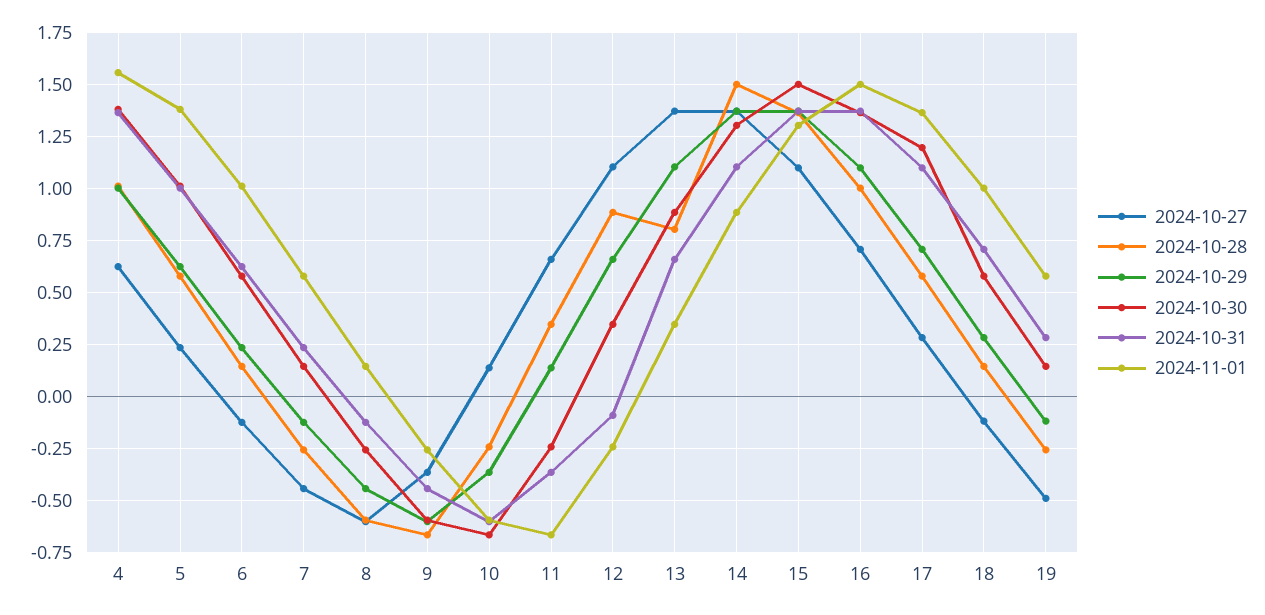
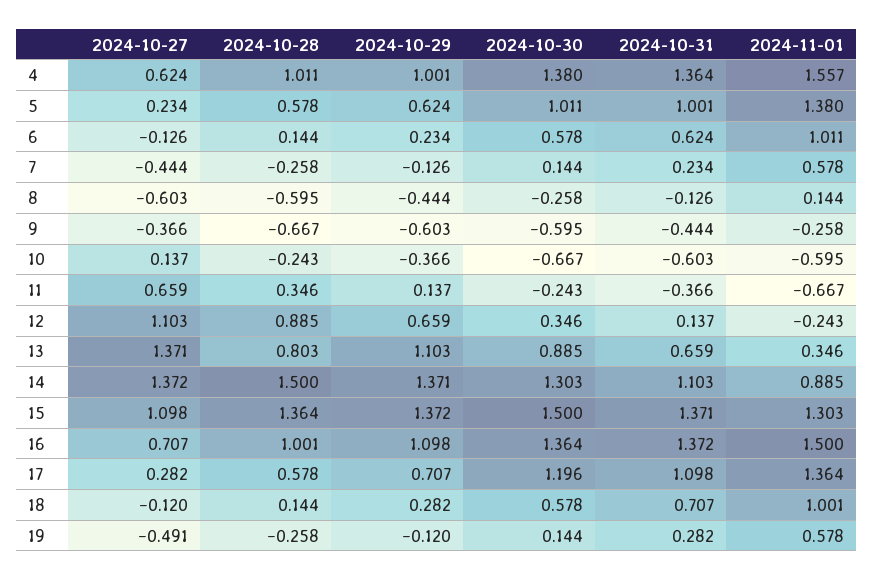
  {
    "2024-10-27": {
      "4": 0.624,
      "5": 0.234,
      "6": -0.126,
      "7": -0.444,
      "8": -0.603,
      "9": -0.366,
      "10": 0.137,
      "11": 0.659,
      "12": 1.103,
      "13": 1.371,
      "14": 1.372,
      "15": 1.098,
      "16": 0.707,
      "17": 0.282,
      "18": -0.12,
      "19": -0.491
    },
    "2024-10-28": {
      "4": 1.011,
      "5": 0.578,
      "6": 0.144,
      "7": -0.258,
      "8": -0.595,
      "9": -0.667,
      "10": -0.243,
      "11": 0.346,
      "12": 0.885,
      "13": 0.803,
      "14": 1.5,
      "15": 1.364,
      "16": 1.001,
      "17": 0.578,
      "18": 0.144,
      "19": -0.258
    },
    "2024-10-29": {
      "4": 1.001,
      "5": 0.624,
      "6": 0.234,
      "7": -0.126,
      "8": -0.444,
      "9": -0.603,
      "10": -0.366,
      "11": 0.137,
      "12": 0.659,
      "13": 1.103,
      "14": 1.371,
      "15": 1.372,
      "16": 1.098,
      "17": 0.707,
      "18": 0.282,
      "19": -0.12
    },
    "2024-10-30": {
      "4": 1.38,
      "5": 1.011,
      "6": 0.578,
      "7": 0.144,
      "8": -0.258,
      "9": -0.595,
      "10": -0.667,
      "11": -0.243,
      "12": 0.346,
      "13": 0.885,
      "14": 1.303,
      "15": 1.5,
      "16": 1.364,
      "17": 1.196,
      "18": 0.578,
      "19": 0.144
    },
    "2024-10-31": {
      "4": 1.364,
      "5": 1.001,
      "6": 0.624,
      "7": 0.234,
      "8": -0.126,
      "9": -0.444,
      "10": -0.603,
      "11": -0.366,
-     "12": -0.1,
+     "12": 0.137,
      "13": 0.659,
      "14": 1.103,
      "15": 1.371,
      "16": 1.372,
      "17": 1.098,
      "18": 0.707,
      "19": 0.282
    },
    "2024-11-01": {
      "4": 1.557,
      "5": 1.38,
      "6": 1.011,
      "7": 0.578,
      "8": 0.144,
      "9": -0.258,
      "10": -0.595,
      "11": -0.667,
      "12": -0.243,
      "13": 0.346,
      "14": 0.885,
      "15": 1.303,
      "16": 1.5,
      "17": 1.364,
      "18": 1.001,
      "19": 0.578
    }
  }

